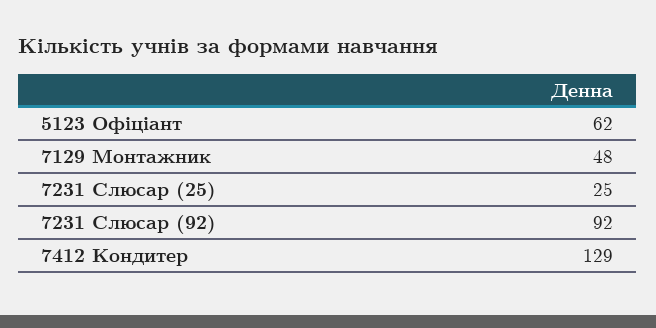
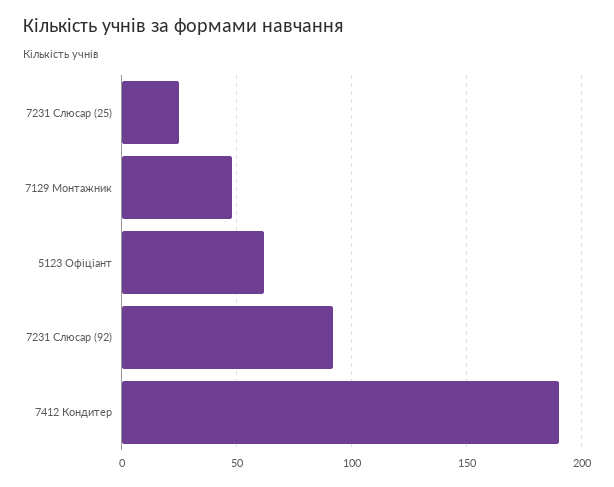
  {
    "5123 Офіціант": 62,
    "7129 Монтажник": 48,
    "7231 Слюсар (25)": 25,
    "7231 Слюсар (92)": 92,
-   "7412 Кондитер": 129
+   "7412 Кондитер": 190
  }

